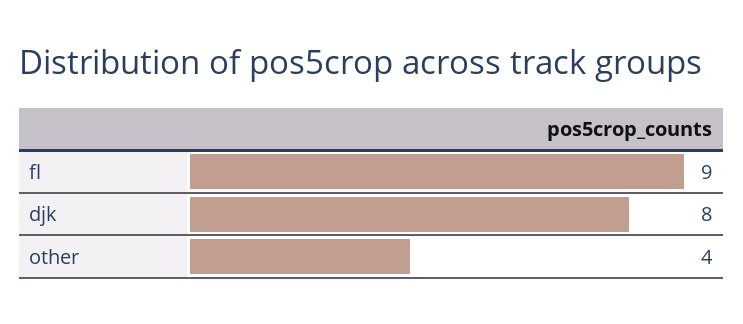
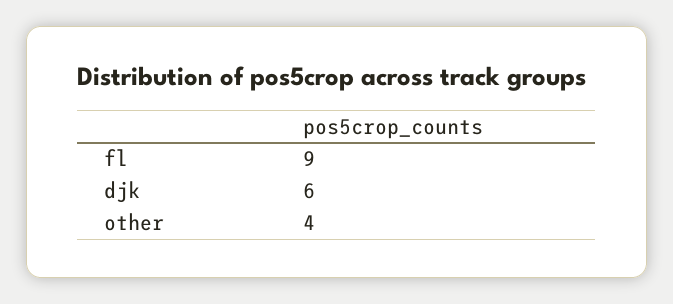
  {
    "fl": 9,
-   "djk": 8,
+   "djk": 6,
    "other": 4
  }

